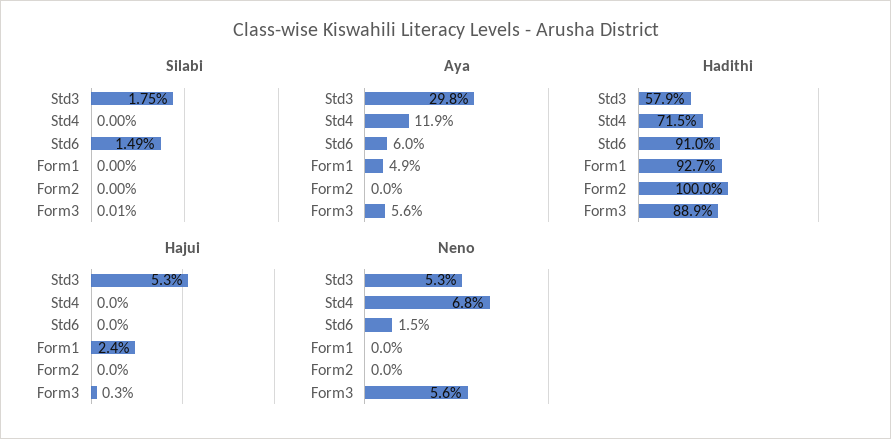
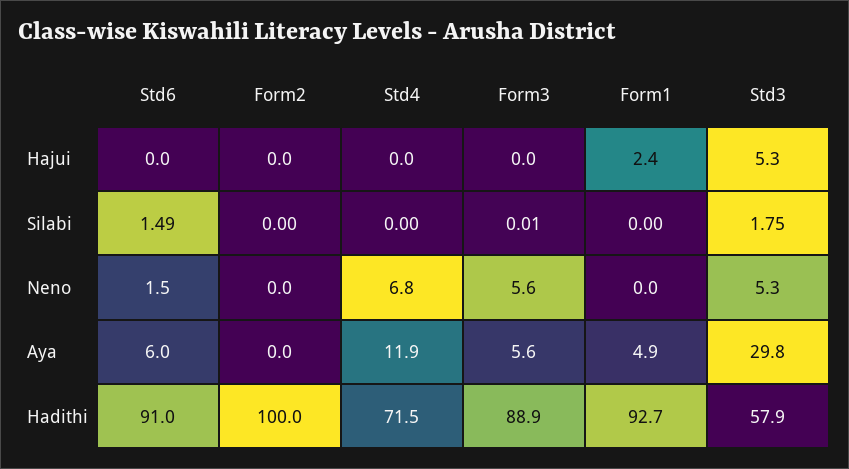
  {
    "Silabi": {
      "Std3": 1.75,
      "Std4": 0,
      "Std6": 1.49,
      "Form1": 0,
      "Form2": 0,
      "Form3": 0.01
    },
    "Aya": {
      "Std3": 29.8,
      "Std4": 11.9,
      "Std6": 6,
      "Form1": 4.9,
      "Form2": 0,
      "Form3": 5.6
    },
    "Hadithi": {
      "Std3": 57.9,
      "Std4": 71.5,
      "Std6": 91,
      "Form1": 92.7,
      "Form2": 100,
      "Form3": 88.9
    },
    "Hajui": {
      "Std3": 5.3,
      "Std4": 0,
      "Std6": 0,
      "Form1": 2.4,
      "Form2": 0,
-     "Form3": 0.3
+     "Form3": 0
    },
    "Neno": {
      "Std3": 5.3,
      "Std4": 6.8,
      "Std6": 1.5,
      "Form1": 0,
      "Form2": 0,
      "Form3": 5.6
    }
  }

